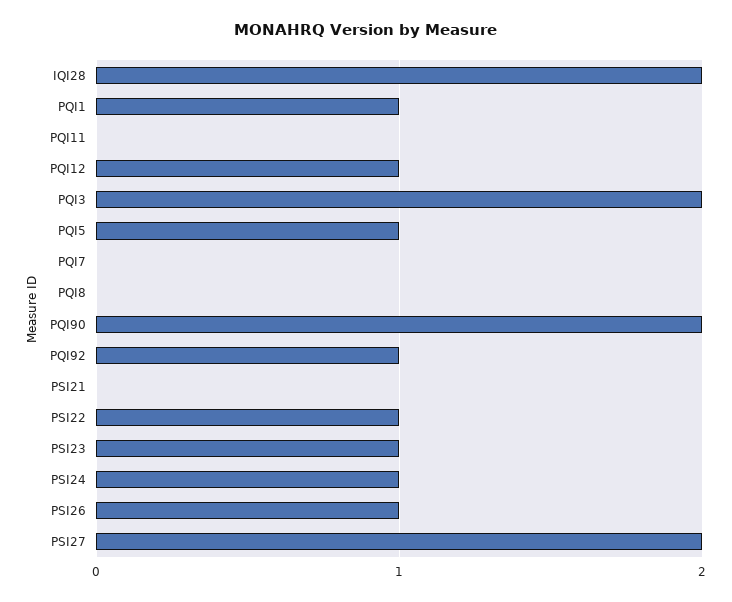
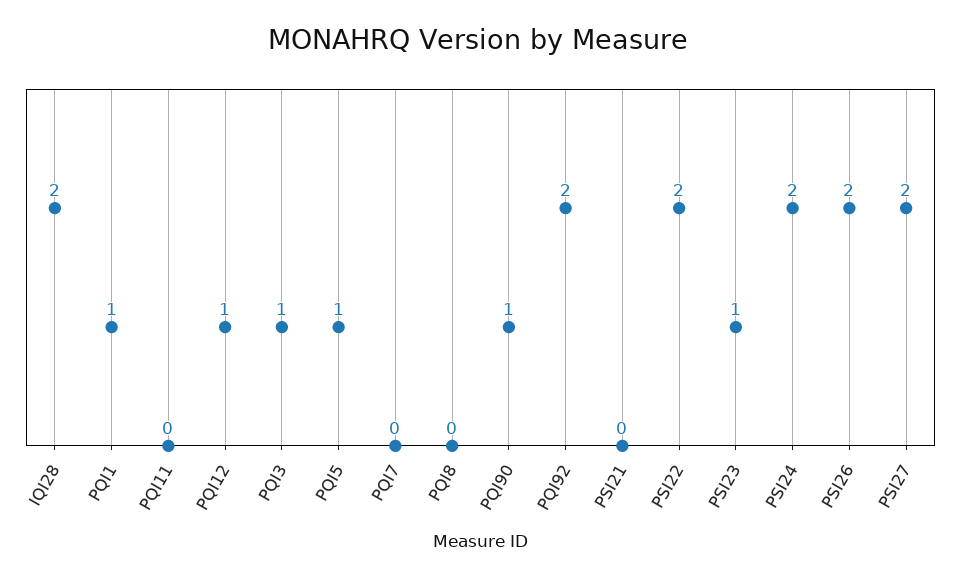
  {
    "IQI28": 2,
    "PQI1": 1,
    "PQI11": 0,
    "PQI12": 1,
-   "PQI3": 2,
+   "PQI3": 1,
    "PQI5": 1,
    "PQI7": 0,
    "PQI8": 0,
-   "PQI90": 2,
+   "PQI90": 1,
-   "PQI92": 1,
+   "PQI92": 2,
    "PSI21": 0,
-   "PSI22": 1,
+   "PSI22": 2,
    "PSI23": 1,
-   "PSI24": 1,
+   "PSI24": 2,
-   "PSI26": 1,
+   "PSI26": 2,
    "PSI27": 2
  }

